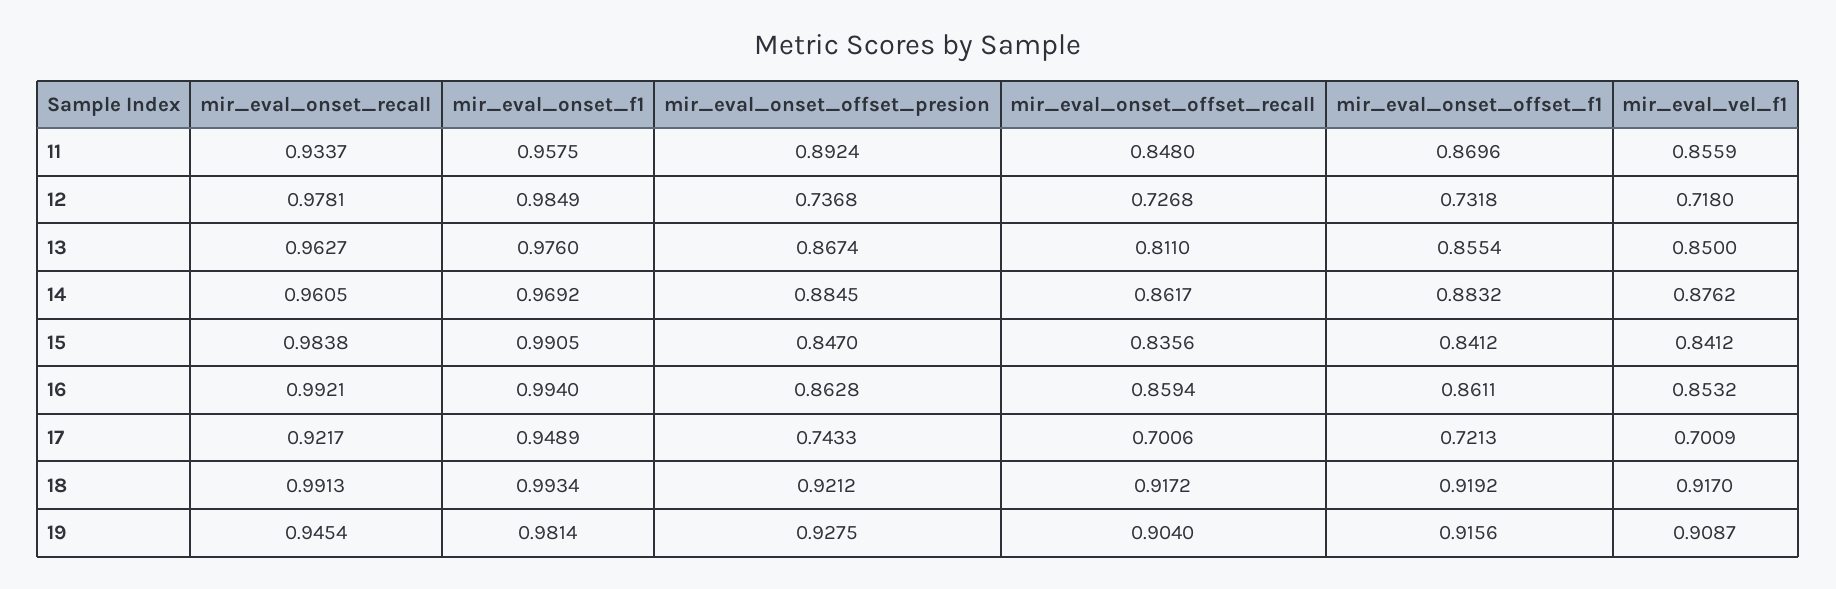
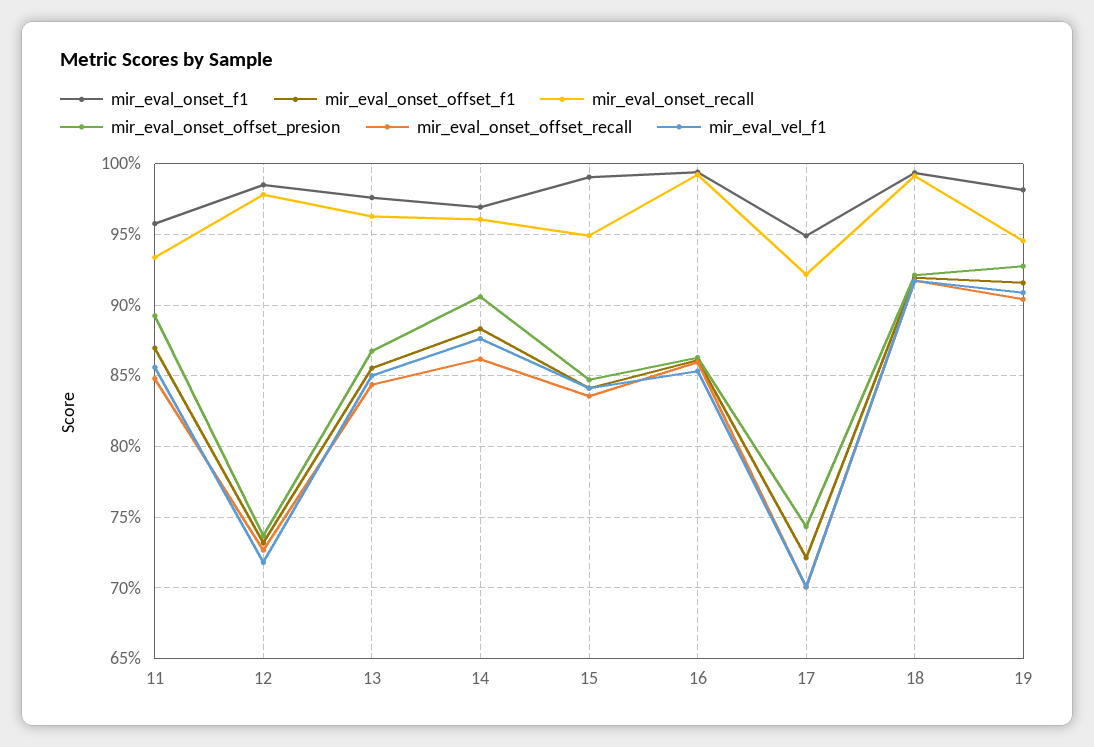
  {
    "mir_eval_onset_recall": {
      "11": 0.9337,
      "12": 0.9781,
      "13": 0.9627,
      "14": 0.9605,
-     "15": 0.9838,
+     "15": 0.95,
      "16": 0.9921,
      "17": 0.9217,
      "18": 0.9913,
      "19": 0.9454
    },
    "mir_eval_onset_f1": {
      "11": 0.9575,
      "12": 0.9849,
      "13": 0.976,
      "14": 0.9692,
      "15": 0.9905,
      "16": 0.994,
      "17": 0.9489,
      "18": 0.9934,
      "19": 0.9814
    },
    "mir_eval_onset_offset_presion": {
      "11": 0.8924,
      "12": 0.7368,
      "13": 0.8674,
-     "14": 0.8845,
+     "14": 0.905,
      "15": 0.847,
      "16": 0.8628,
      "17": 0.7433,
      "18": 0.9212,
      "19": 0.9275
    },
    "mir_eval_onset_offset_recall": {
      "11": 0.848,
      "12": 0.7268,
-     "13": 0.811,
+     "13": 0.845,
      "14": 0.8617,
      "15": 0.8356,
      "16": 0.8594,
      "17": 0.7006,
      "18": 0.9172,
      "19": 0.904
    },
    "mir_eval_onset_offset_f1": {
      "11": 0.8696,
      "12": 0.7318,
      "13": 0.8554,
      "14": 0.8832,
      "15": 0.8412,
      "16": 0.8611,
      "17": 0.7213,
      "18": 0.9192,
      "19": 0.9156
    },
    "mir_eval_vel_f1": {
      "11": 0.8559,
      "12": 0.718,
      "13": 0.85,
      "14": 0.8762,
      "15": 0.8412,
      "16": 0.8532,
      "17": 0.7009,
      "18": 0.917,
      "19": 0.9087
    }
  }

